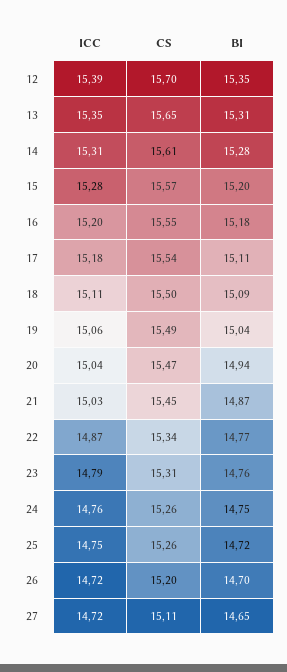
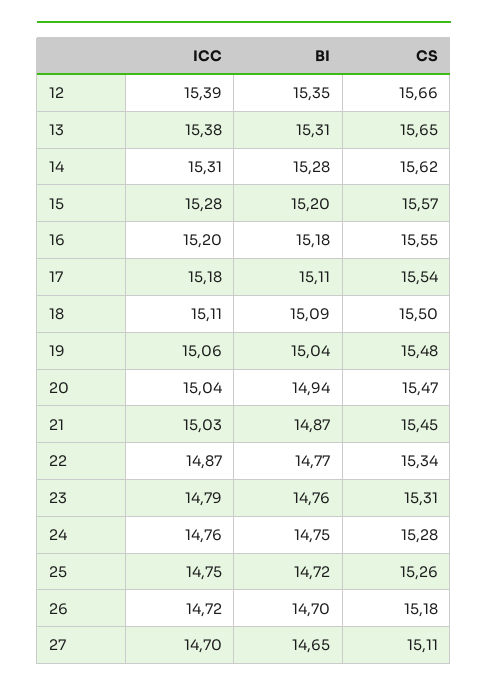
  {
    "ICC": {
      "12": 15.39,
-     "13": 15.35,
+     "13": 15.38,
      "14": 15.31,
      "15": 15.28,
      "16": 15.2,
      "17": 15.18,
      "18": 15.11,
      "19": 15.06,
      "20": 15.04,
      "21": 15.03,
      "22": 14.87,
      "23": 14.79,
      "24": 14.76,
      "25": 14.75,
      "26": 14.72,
-     "27": 14.72
+     "27": 14.7
    },
    "CS": {
-     "12": 15.7,
+     "12": 15.66,
      "13": 15.65,
-     "14": 15.61,
+     "14": 15.62,
      "15": 15.57,
      "16": 15.55,
      "17": 15.54,
      "18": 15.5,
-     "19": 15.49,
+     "19": 15.48,
      "20": 15.47,
      "21": 15.45,
      "22": 15.34,
      "23": 15.31,
-     "24": 15.26,
+     "24": 15.28,
      "25": 15.26,
-     "26": 15.2,
+     "26": 15.18,
      "27": 15.11
    },
    "BI": {
      "12": 15.35,
      "13": 15.31,
      "14": 15.28,
      "15": 15.2,
      "16": 15.18,
      "17": 15.11,
      "18": 15.09,
      "19": 15.04,
      "20": 14.94,
      "21": 14.87,
      "22": 14.77,
      "23": 14.76,
      "24": 14.75,
      "25": 14.72,
      "26": 14.7,
      "27": 14.65
    }
  }

